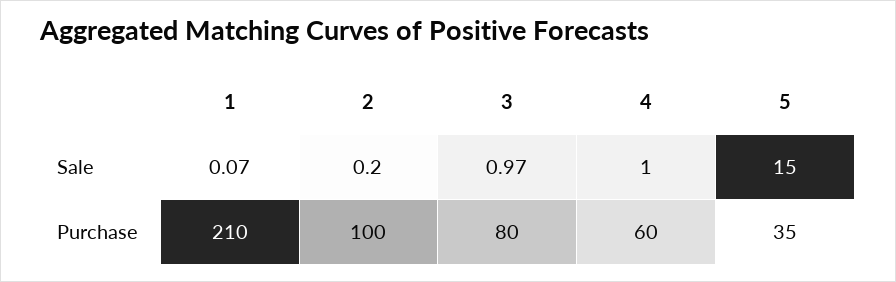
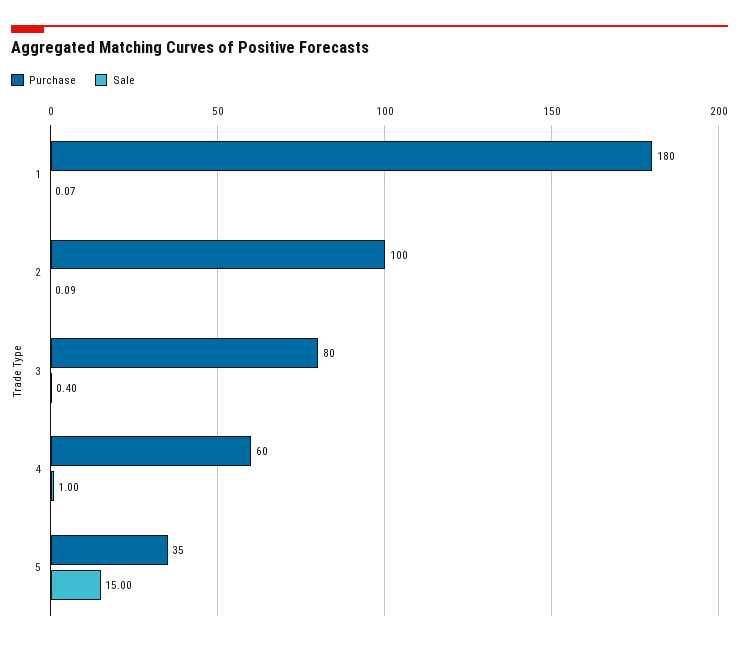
  {
    "Sale": {
      "1": 0.07,
-     "2": 0.2,
+     "2": 0.09,
-     "3": 0.97,
+     "3": 0.4,
      "4": 1,
      "5": 15
    },
    "Purchase": {
-     "1": 210,
+     "1": 180,
      "2": 100,
      "3": 80,
      "4": 60,
      "5": 35
    }
  }

